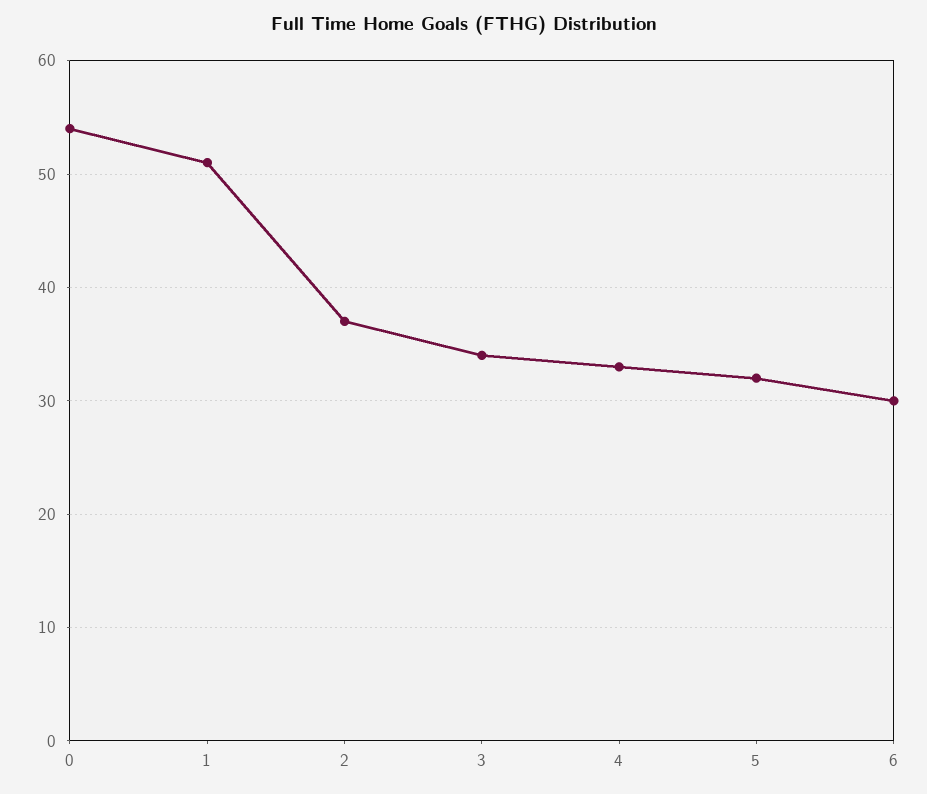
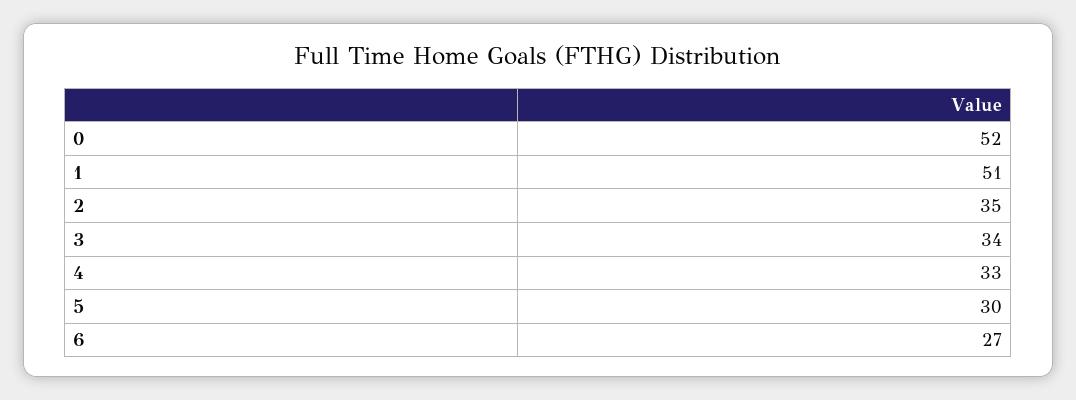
  {
-   "0": 54,
+   "0": 52,
    "1": 51,
-   "2": 37,
+   "2": 35,
    "3": 34,
    "4": 33,
-   "5": 32,
+   "5": 30,
-   "6": 30
+   "6": 27
  }

